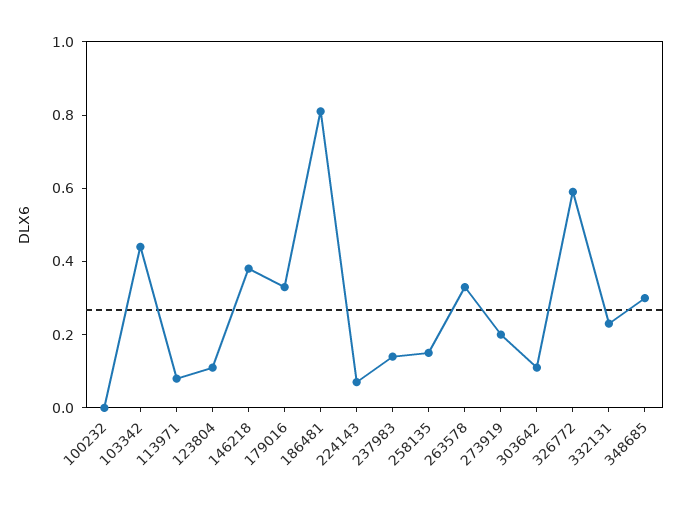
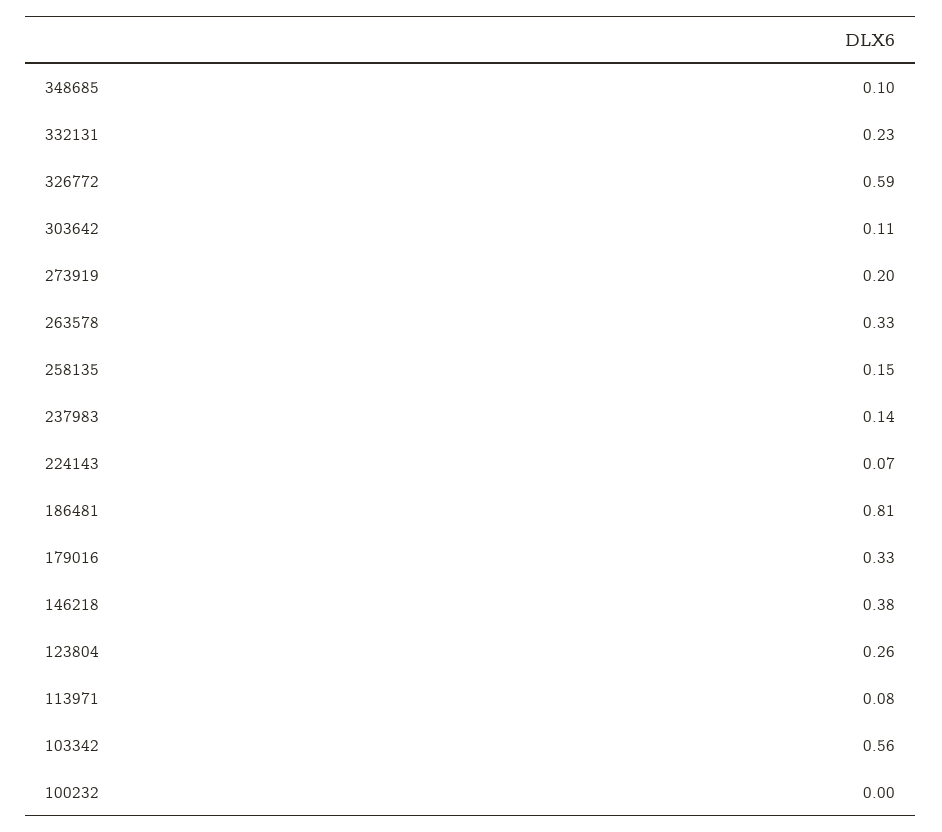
  {
    "100232": 0,
-   "103342": 0.45,
+   "103342": 0.56,
    "113971": 0.08,
-   "123804": 0.1,
+   "123804": 0.26,
    "146218": 0.38,
    "179016": 0.33,
    "186481": 0.81,
    "224143": 0.07,
    "237983": 0.14,
    "258135": 0.15,
    "263578": 0.33,
    "273919": 0.2,
    "303642": 0.11,
    "326772": 0.59,
    "332131": 0.23,
-   "348685": 0.3
+   "348685": 0.1
  }

